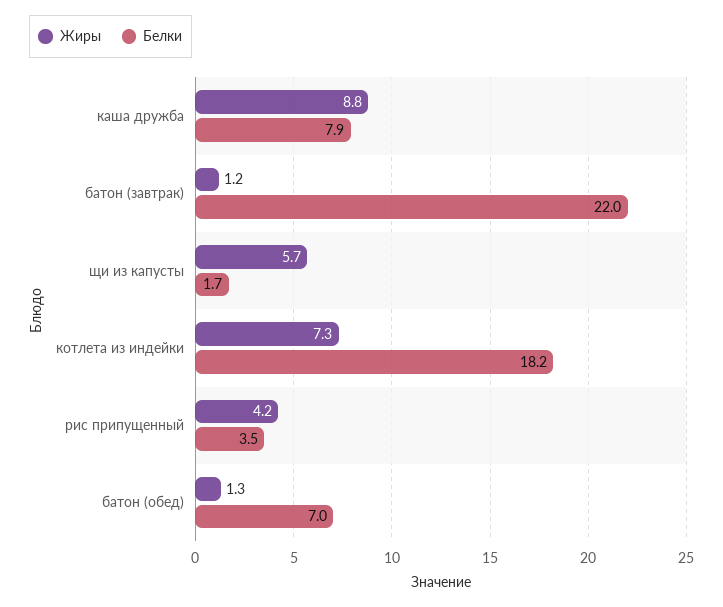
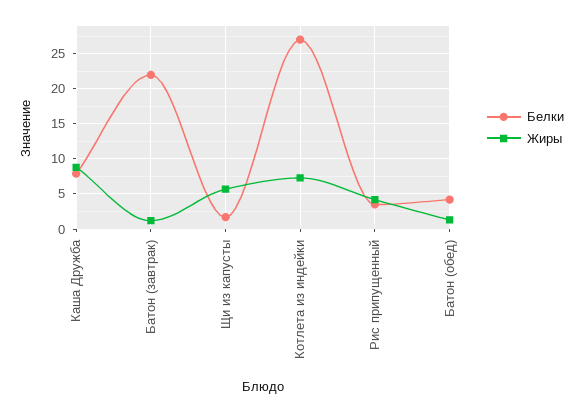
  {
    "Жиры": {
      "каша дружба": 8.8,
      "батон (завтрак)": 1.2,
      "щи из капусты": 5.7,
      "котлета из индейки": 7.3,
      "рис припущенный": 4.2,
      "батон (обед)": 1.3
    },
    "Белки": {
      "каша дружба": 7.9,
      "батон (завтрак)": 22,
      "щи из капусты": 1.7,
-     "котлета из индейки": 18.2,
+     "котлета из индейки": 27,
      "рис припущенный": 3.5,
-     "батон (обед)": 7
+     "батон (обед)": 4
    }
  }

